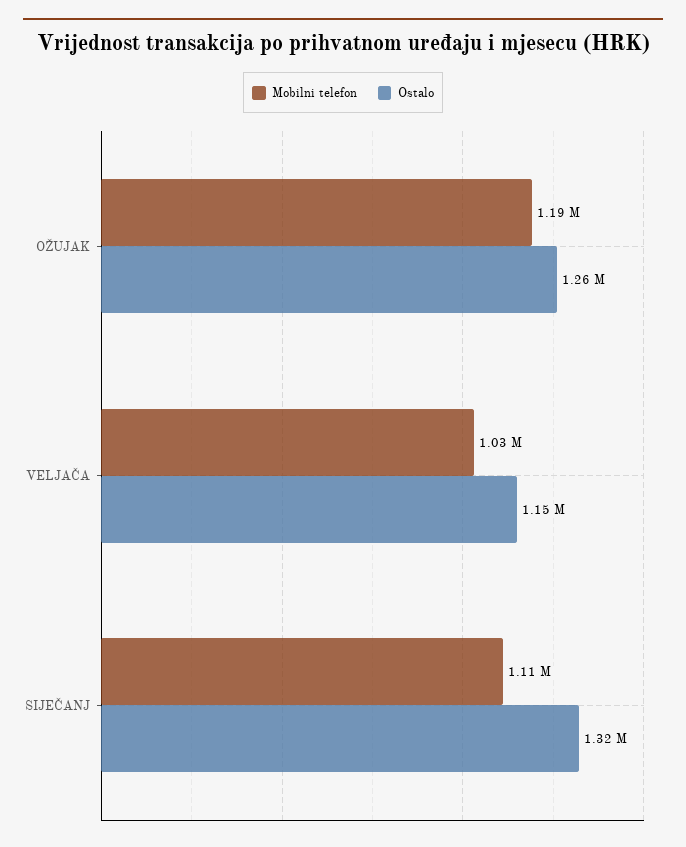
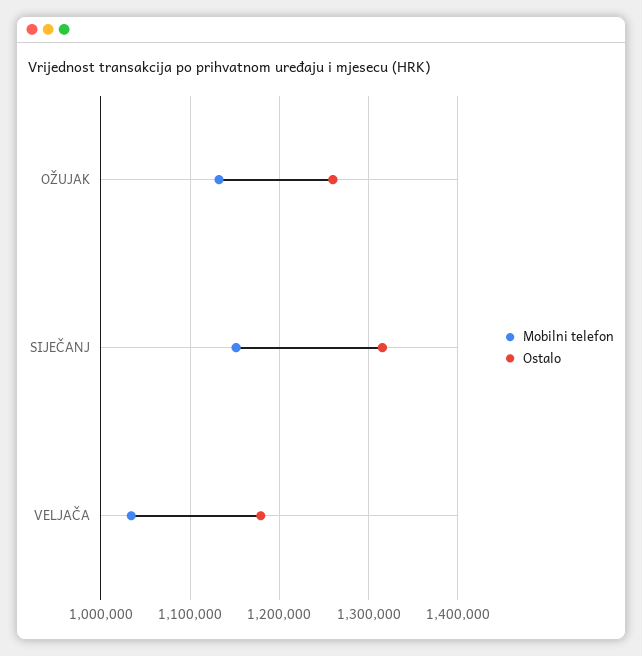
  {
    "Mobilni telefon": {
-     "OŽUJAK": 1190000,
+     "OŽUJAK": 1130000,
      "VELJAČA": 1030000,
-     "SIJEČANJ": 1110000
+     "SIJEČANJ": 1150000
    },
    "Ostalo": {
      "OŽUJAK": 1260000,
-     "VELJAČA": 1150000,
+     "VELJAČA": 1180000,
      "SIJEČANJ": 1320000
    }
  }

